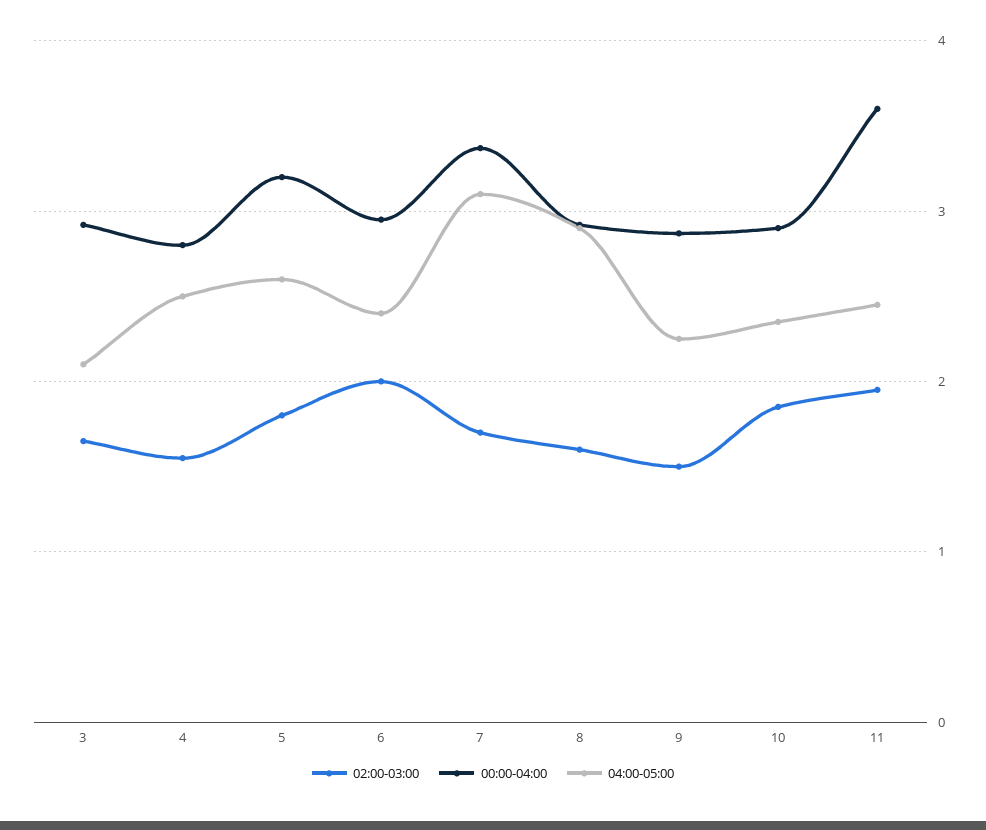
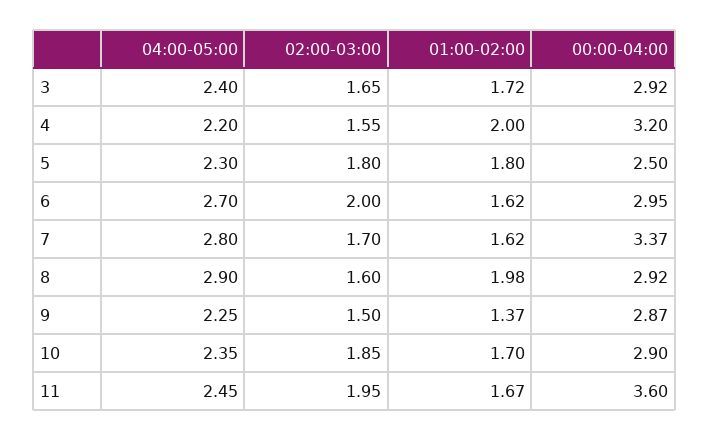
  {
    "02:00-03:00": {
      "3": 1.65,
      "4": 1.55,
      "5": 1.8,
      "6": 2,
      "7": 1.7,
      "8": 1.6,
      "9": 1.5,
      "10": 1.85,
      "11": 1.95
    },
    "00:00-04:00": {
      "3": 2.92,
-     "4": 2.8,
+     "4": 3.2,
-     "5": 3.2,
+     "5": 2.5,
      "6": 2.95,
      "7": 3.37,
      "8": 2.92,
      "9": 2.87,
      "10": 2.9,
      "11": 3.6
    },
    "04:00-05:00": {
-     "3": 2.1,
+     "3": 2.4,
-     "4": 2.5,
+     "4": 2.2,
-     "5": 2.6,
+     "5": 2.3,
-     "6": 2.4,
+     "6": 2.7,
-     "7": 3.1,
+     "7": 2.8,
      "8": 2.9,
      "9": 2.25,
      "10": 2.35,
      "11": 2.45
-   }
+   },
+   "01:00-02:00": {
+     "3": 1.72,
+     "4": 2,
+     "5": 1.8,
+     "6": 1.62,
+     "7": 1.62,
+     "8": 1.98,
+     "9": 1.37,
+     "10": 1.7,
+     "11": 1.67
+   }
  }

